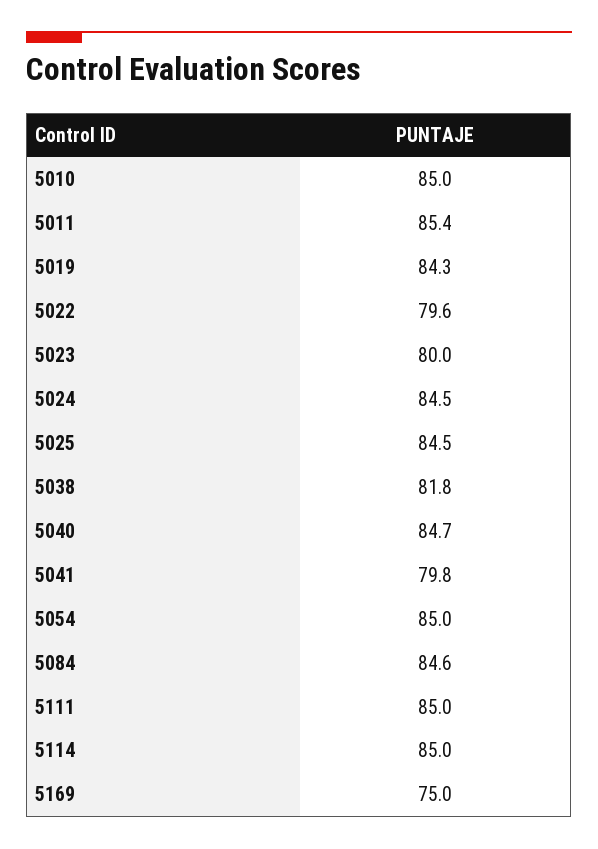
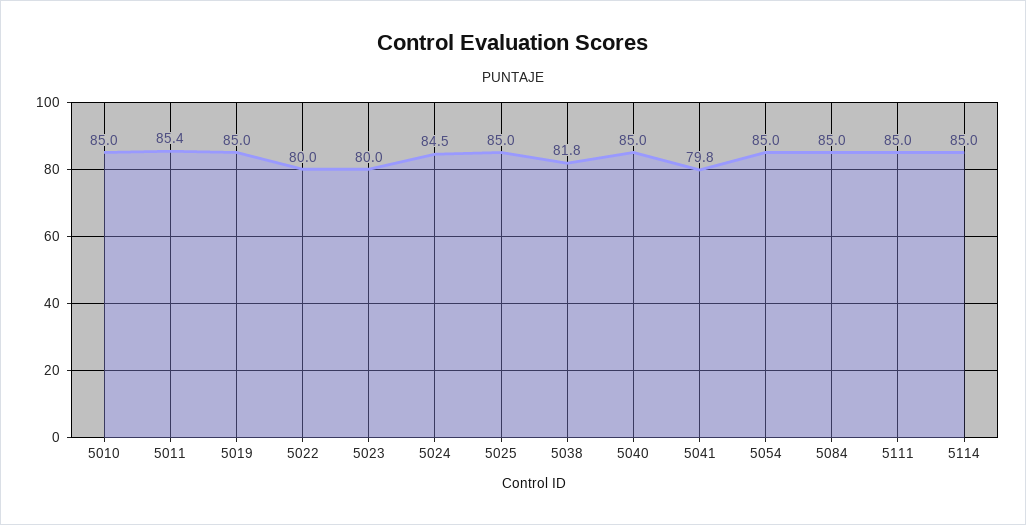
  {
    "5010": 85,
    "5011": 85.4,
-   "5019": 84.3,
+   "5019": 85,
-   "5022": 79.6,
+   "5022": 80,
    "5023": 80,
    "5024": 84.5,
-   "5025": 84.5,
+   "5025": 85,
    "5038": 81.8,
-   "5040": 84.7,
+   "5040": 85,
    "5041": 79.8,
    "5054": 85,
-   "5084": 84.6,
+   "5084": 85,
    "5111": 85,
-   "5114": 85,
+   "5114": 85
-   "5169": 75
  }

